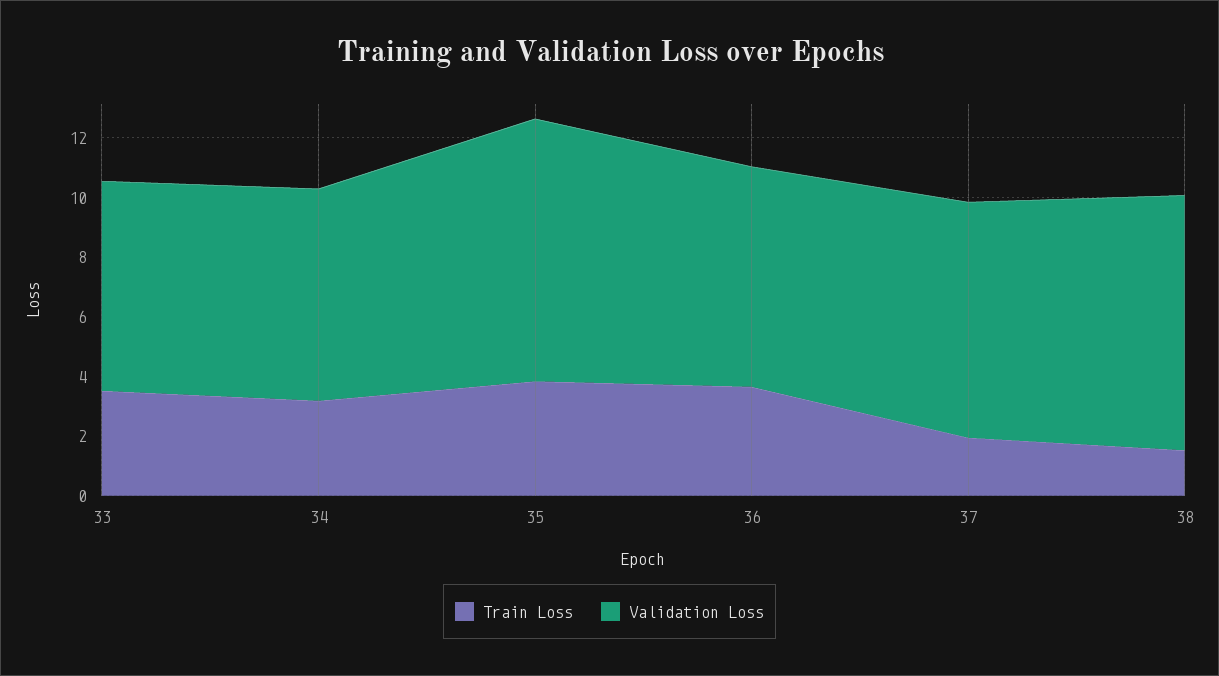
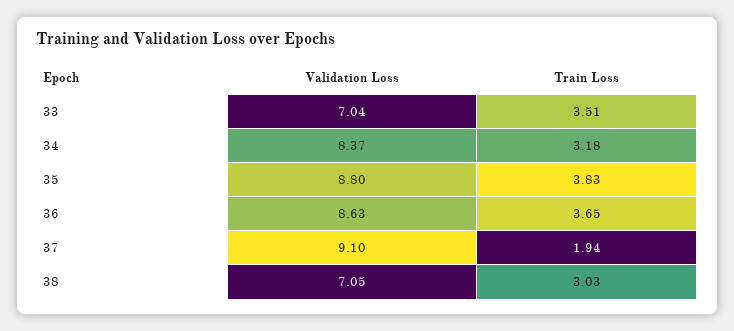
  {
    "Train Loss": {
      "33": 3.51,
      "34": 3.18,
      "35": 3.83,
      "36": 3.65,
      "37": 1.94,
-     "38": 1.5
+     "38": 3.03
    },
    "Validation Loss": {
      "33": 7.04,
-     "34": 7,
+     "34": 8.37,
      "35": 8.8,
-     "36": 7.5,
+     "36": 8.63,
-     "37": 8,
+     "37": 9.1,
-     "38": 8.5
+     "38": 7.05
    }
  }

